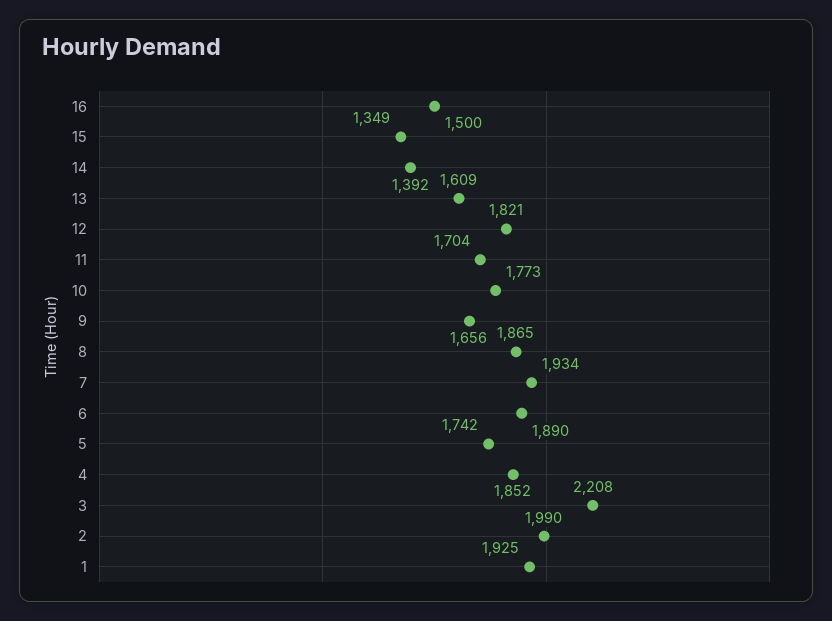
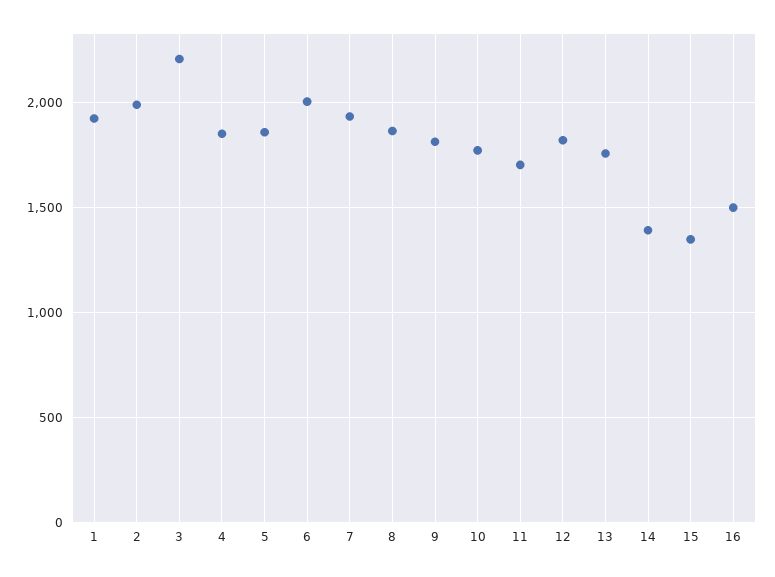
  {
    "16": 1500,
    "15": 1349,
    "14": 1392,
-   "13": 1609,
+   "13": 1750,
    "12": 1821,
    "11": 1704,
    "10": 1773,
-   "9": 1656,
+   "9": 1800,
    "8": 1865,
    "7": 1934,
-   "6": 1890,
+   "6": 2000,
-   "5": 1742,
+   "5": 1850,
    "4": 1852,
    "3": 2208,
    "2": 1990,
    "1": 1925
  }

